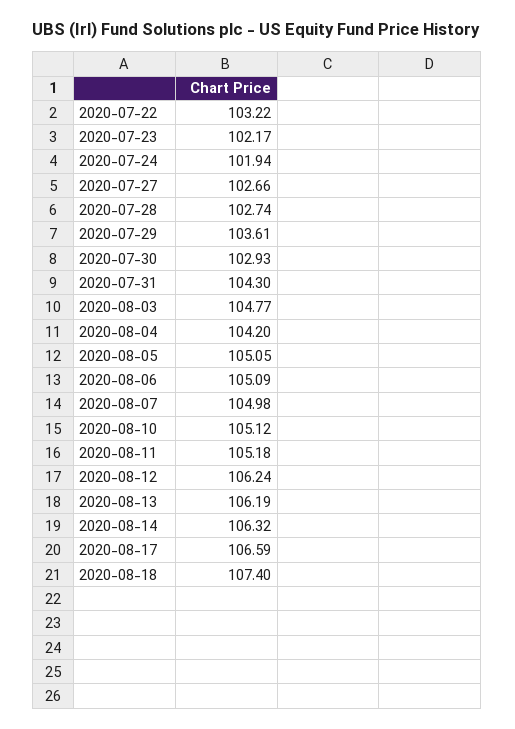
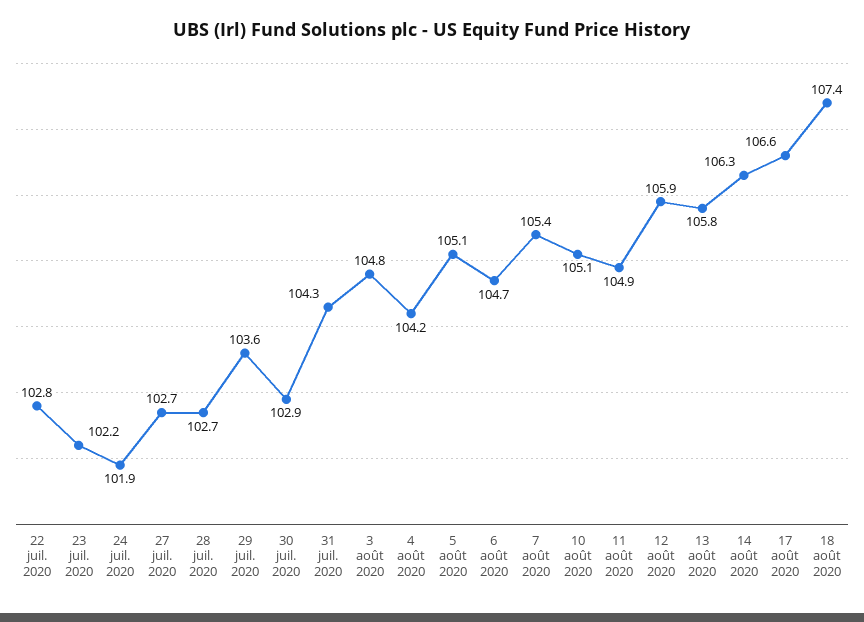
  {
-   "2020-07-22": 103.22,
+   "2020-07-22": 102.8,
    "2020-07-23": 102.17,
    "2020-07-24": 101.94,
    "2020-07-27": 102.66,
    "2020-07-28": 102.74,
    "2020-07-29": 103.61,
    "2020-07-30": 102.93,
    "2020-07-31": 104.3,
    "2020-08-03": 104.77,
    "2020-08-04": 104.2,
    "2020-08-05": 105.05,
-   "2020-08-06": 105.09,
+   "2020-08-06": 104.7,
-   "2020-08-07": 104.98,
+   "2020-08-07": 105.4,
    "2020-08-10": 105.12,
-   "2020-08-11": 105.18,
+   "2020-08-11": 104.9,
-   "2020-08-12": 106.24,
+   "2020-08-12": 105.9,
-   "2020-08-13": 106.19,
+   "2020-08-13": 105.8,
    "2020-08-14": 106.32,
    "2020-08-17": 106.59,
    "2020-08-18": 107.4
  }

